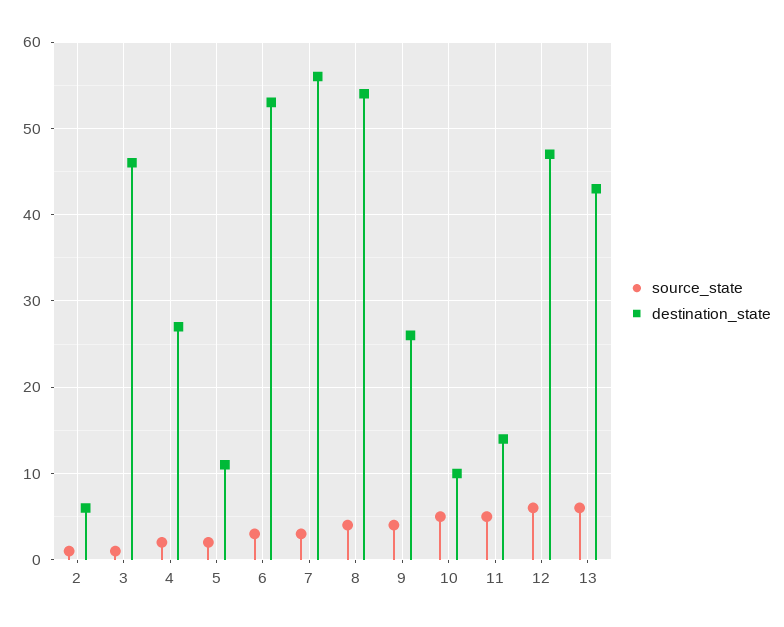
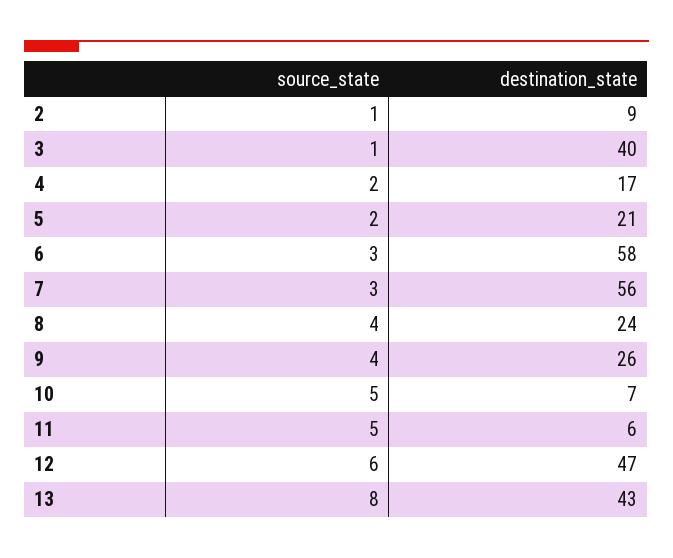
  {
    "source_state": {
      "2": 1,
      "3": 1,
      "4": 2,
      "5": 2,
      "6": 3,
      "7": 3,
      "8": 4,
      "9": 4,
      "10": 5,
      "11": 5,
      "12": 6,
-     "13": 6
+     "13": 8
    },
    "destination_state": {
-     "2": 6,
+     "2": 9,
-     "3": 46,
+     "3": 40,
-     "4": 27,
+     "4": 17,
-     "5": 11,
+     "5": 21,
-     "6": 53,
+     "6": 58,
      "7": 56,
-     "8": 54,
+     "8": 24,
      "9": 26,
-     "10": 10,
+     "10": 7,
-     "11": 14,
+     "11": 6,
      "12": 47,
      "13": 43
    }
  }

